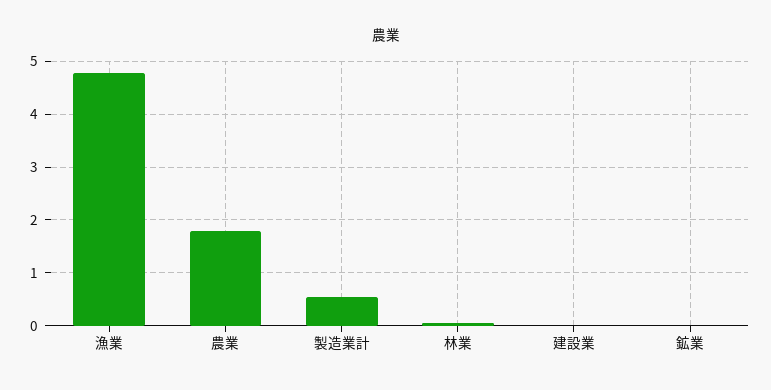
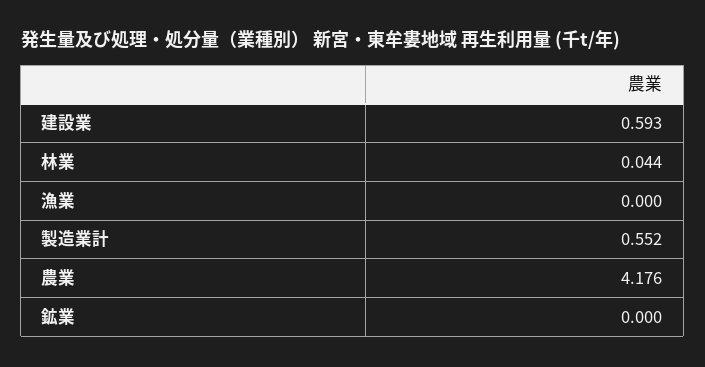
  {
-   "漁業": 4.8,
+   "漁業": 0,
-   "農業": 1.8,
+   "農業": 4.176,
    "製造業計": 0.552,
    "林業": 0.044,
-   "建設業": 0,
+   "建設業": 0.593,
    "鉱業": 0
  }

